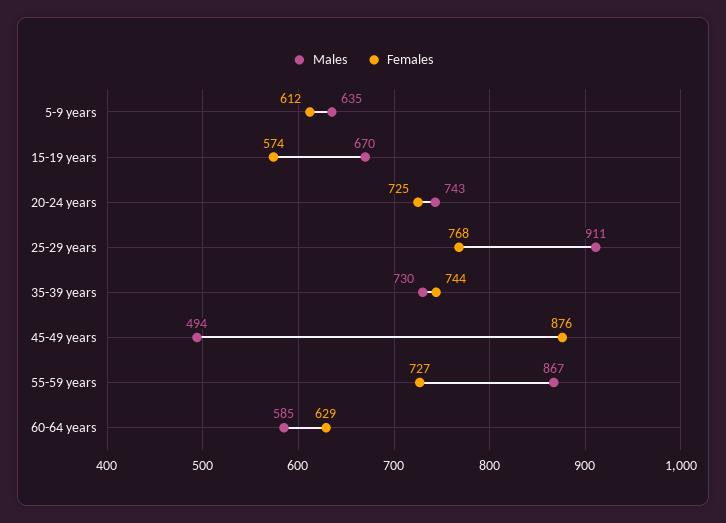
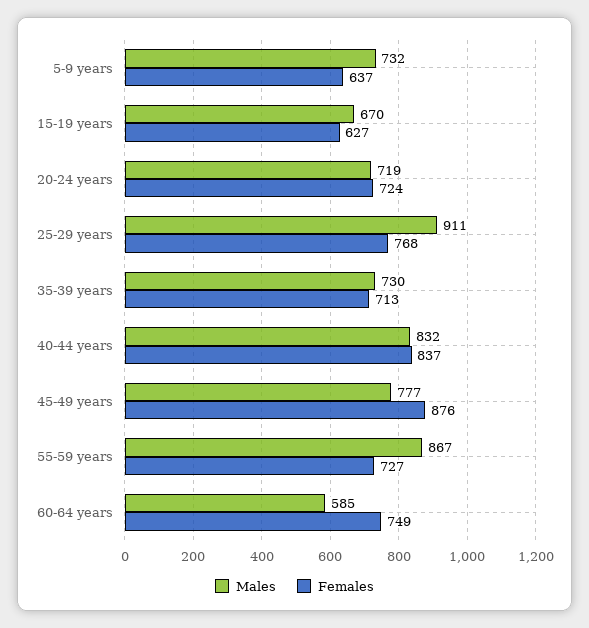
  {
    "Males": {
-     "5-9 years": 635,
+     "5-9 years": 732,
      "15-19 years": 670,
-     "20-24 years": 743,
+     "20-24 years": 719,
      "25-29 years": 911,
      "35-39 years": 730,
-     "45-49 years": 494,
+     "45-49 years": 777,
      "55-59 years": 867,
-     "60-64 years": 585
+     "60-64 years": 585,
+     "40-44 years": 832
    },
    "Females": {
-     "5-9 years": 612,
+     "5-9 years": 637,
-     "15-19 years": 574,
+     "15-19 years": 627,
-     "20-24 years": 725,
+     "20-24 years": 724,
      "25-29 years": 768,
-     "35-39 years": 744,
+     "35-39 years": 713,
      "45-49 years": 876,
      "55-59 years": 727,
-     "60-64 years": 629
+     "60-64 years": 749,
+     "40-44 years": 837
    }
  }

